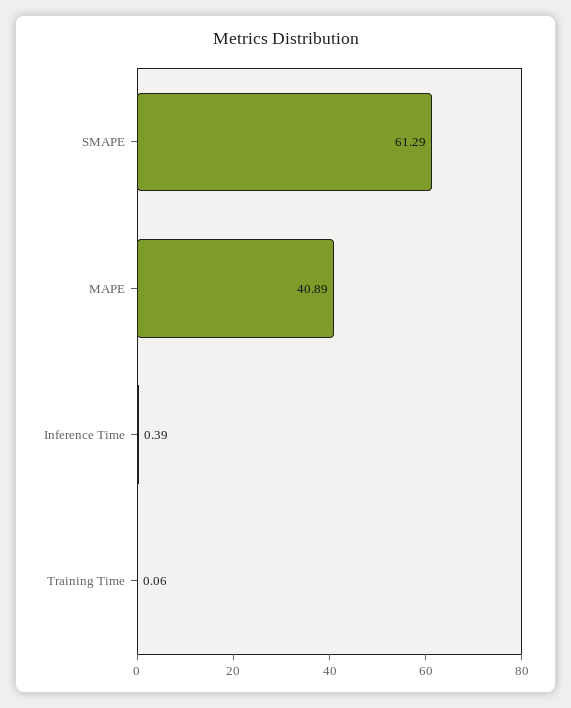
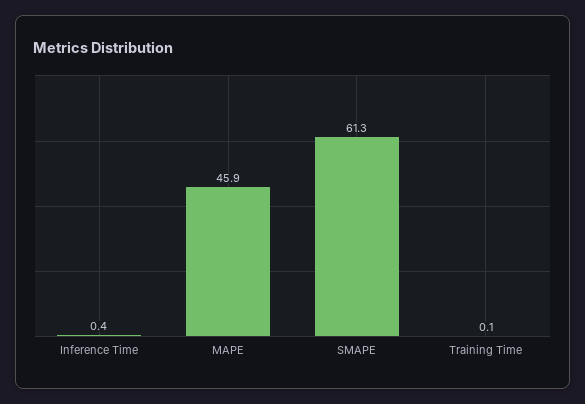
  {
    "SMAPE": 61.29,
-   "MAPE": 40.89,
+   "MAPE": 45.9,
    "Inference Time": 0.39,
    "Training Time": 0.06
  }

